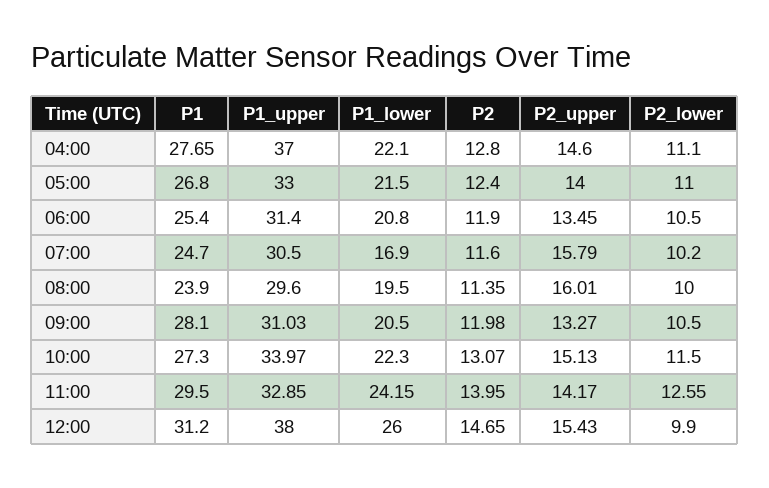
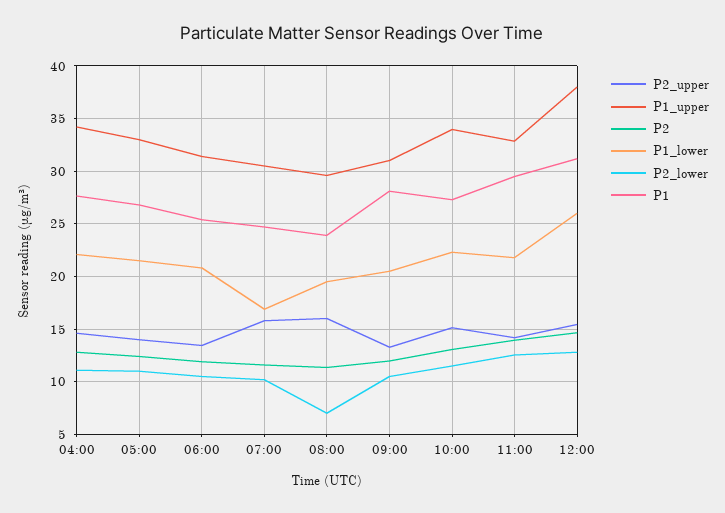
  {
    "P1": {
      "04:00": 27.65,
      "05:00": 26.8,
      "06:00": 25.4,
      "07:00": 24.7,
      "08:00": 23.9,
      "09:00": 28.1,
      "10:00": 27.3,
      "11:00": 29.5,
      "12:00": 31.2
    },
    "P1_upper": {
-     "04:00": 37,
+     "04:00": 34,
      "05:00": 33,
      "06:00": 31.4,
      "07:00": 30.5,
      "08:00": 29.6,
      "09:00": 31.03,
      "10:00": 33.97,
      "11:00": 32.85,
      "12:00": 38
    },
    "P1_lower": {
      "04:00": 22.1,
      "05:00": 21.5,
      "06:00": 20.8,
      "07:00": 16.9,
      "08:00": 19.5,
      "09:00": 20.5,
      "10:00": 22.3,
-     "11:00": 24.15,
+     "11:00": 22,
      "12:00": 26
    },
    "P2": {
      "04:00": 12.8,
      "05:00": 12.4,
      "06:00": 11.9,
      "07:00": 11.6,
      "08:00": 11.35,
      "09:00": 11.98,
      "10:00": 13.07,
      "11:00": 13.95,
      "12:00": 14.65
    },
    "P2_upper": {
      "04:00": 14.6,
      "05:00": 14,
      "06:00": 13.45,
      "07:00": 15.79,
      "08:00": 16.01,
      "09:00": 13.27,
      "10:00": 15.13,
      "11:00": 14.17,
      "12:00": 15.43
    },
    "P2_lower": {
      "04:00": 11.1,
      "05:00": 11,
      "06:00": 10.5,
      "07:00": 10.2,
-     "08:00": 10,
+     "08:00": 7,
      "09:00": 10.5,
      "10:00": 11.5,
      "11:00": 12.55,
-     "12:00": 9.9
+     "12:00": 13
    }
  }

